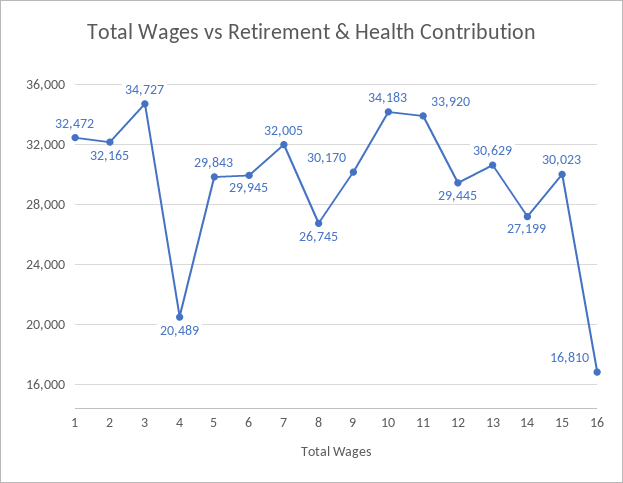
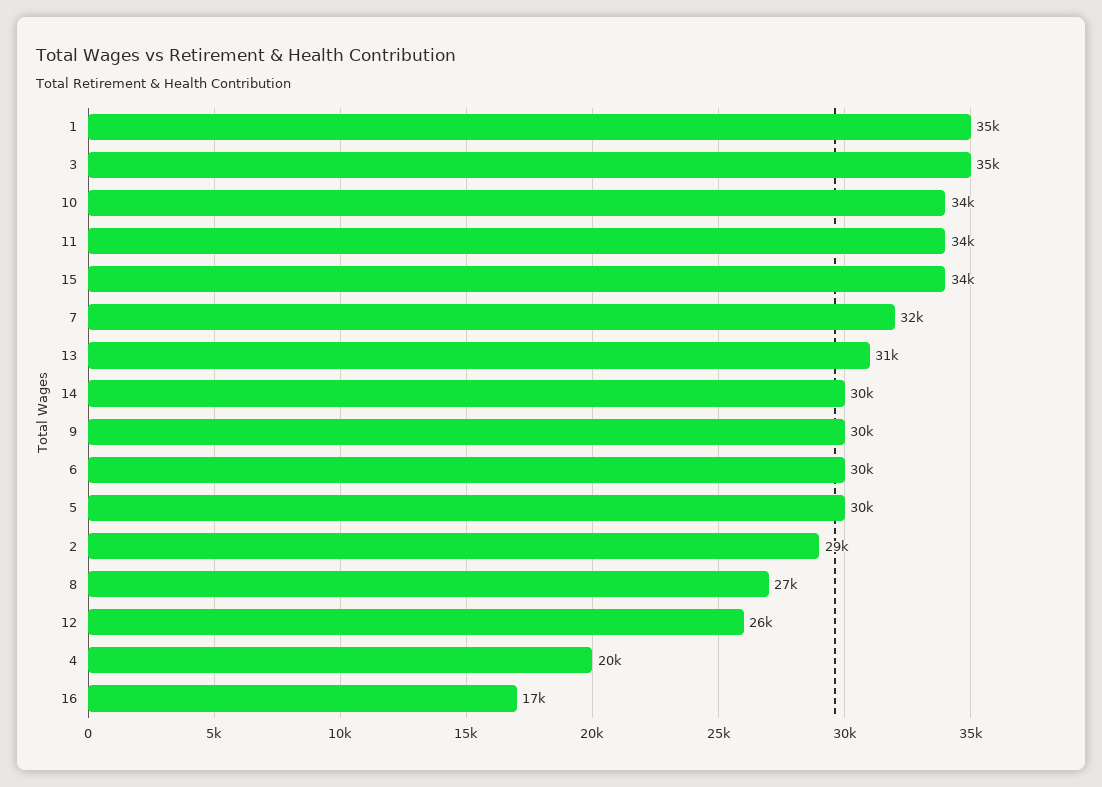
  {
-   "1": 32472,
+   "1": 35000,
-   "2": 32165,
+   "2": 29000,
    "3": 34727,
    "4": 20489,
    "5": 29843,
    "6": 29945,
    "7": 32005,
    "8": 26745,
    "9": 30170,
    "10": 34183,
    "11": 33920,
-   "12": 29445,
+   "12": 26000,
    "13": 30629,
-   "14": 27199,
+   "14": 30000,
-   "15": 30023,
+   "15": 34000,
    "16": 16810
  }

